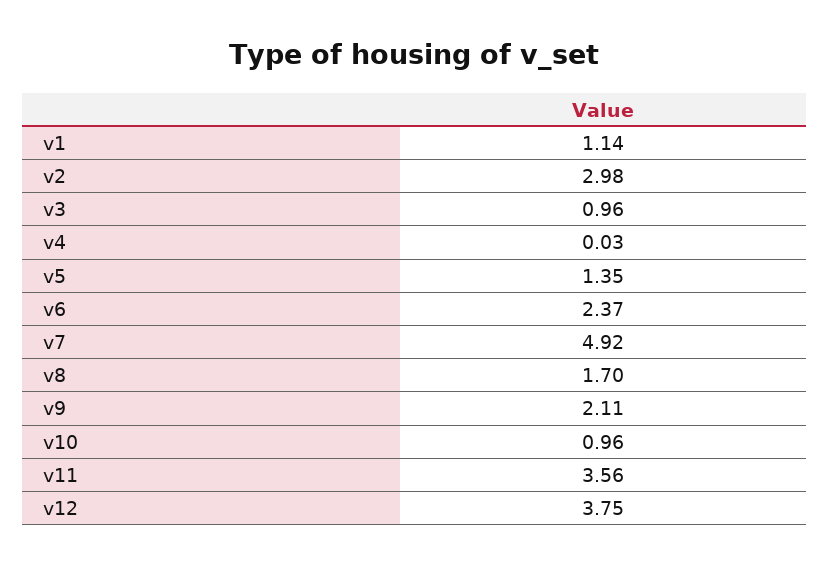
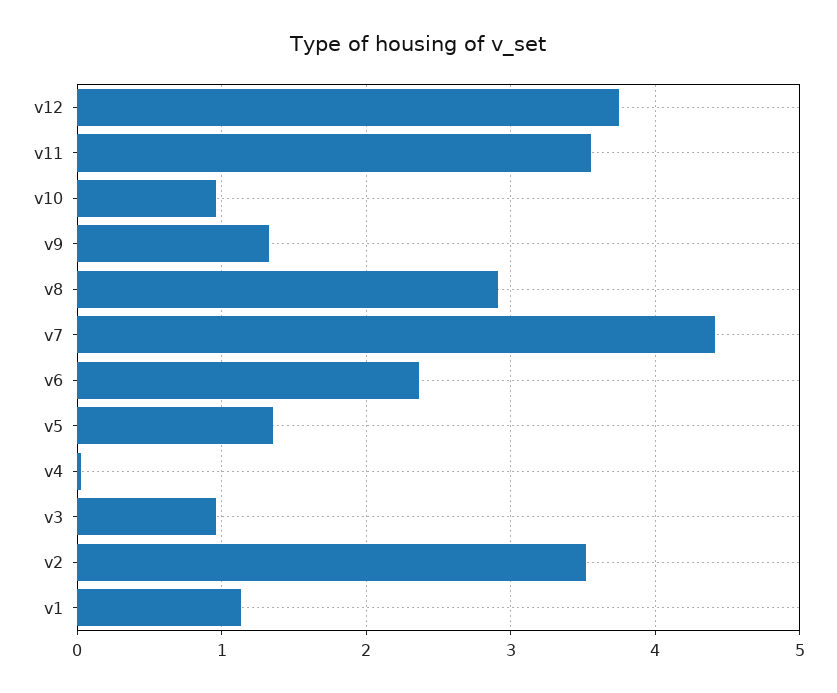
  {
    "v1": 1.14,
-   "v2": 2.98,
+   "v2": 3.5,
    "v3": 0.96,
    "v4": 0.03,
    "v5": 1.35,
    "v6": 2.37,
-   "v7": 4.92,
+   "v7": 4.4,
-   "v8": 1.7,
+   "v8": 2.9,
-   "v9": 2.11,
+   "v9": 1.3,
    "v10": 0.96,
    "v11": 3.56,
    "v12": 3.75
  }

